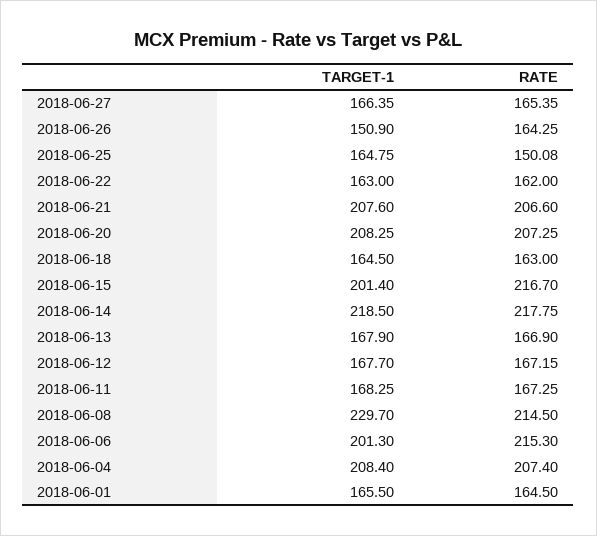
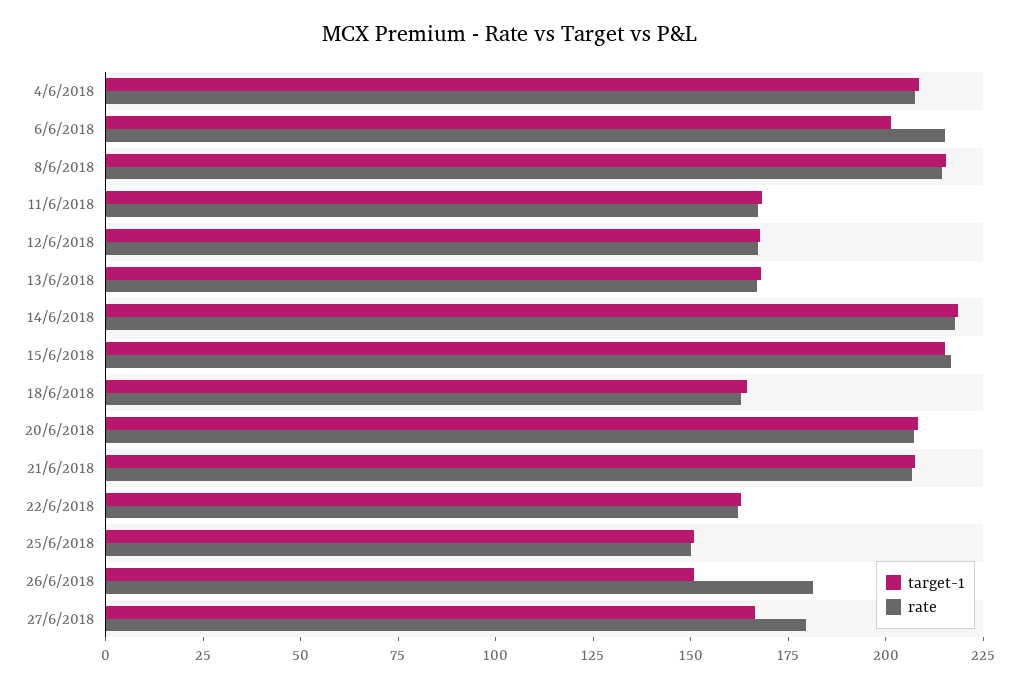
  {
    "TARGET-1": {
      "2018-06-27": 166.35,
      "2018-06-26": 150.9,
-     "2018-06-25": 164.75,
+     "2018-06-25": 150,
      "2018-06-22": 163,
      "2018-06-21": 207.6,
      "2018-06-20": 208.25,
      "2018-06-18": 164.5,
-     "2018-06-15": 201.4,
+     "2018-06-15": 215,
      "2018-06-14": 218.5,
      "2018-06-13": 167.9,
      "2018-06-12": 167.7,
      "2018-06-11": 168.25,
-     "2018-06-08": 229.7,
+     "2018-06-08": 215,
      "2018-06-06": 201.3,
-     "2018-06-04": 208.4,
+     "2018-06-04": 208.4
-     "2018-06-01": 165.5
    },
    "RATE": {
-     "2018-06-27": 165.35,
+     "2018-06-27": 180,
-     "2018-06-26": 164.25,
+     "2018-06-26": 180,
      "2018-06-25": 150.08,
      "2018-06-22": 162,
      "2018-06-21": 206.6,
      "2018-06-20": 207.25,
      "2018-06-18": 163,
      "2018-06-15": 216.7,
      "2018-06-14": 217.75,
      "2018-06-13": 166.9,
      "2018-06-12": 167.15,
      "2018-06-11": 167.25,
      "2018-06-08": 214.5,
      "2018-06-06": 215.3,
-     "2018-06-04": 207.4,
+     "2018-06-04": 207.4
-     "2018-06-01": 164.5
    }
  }

